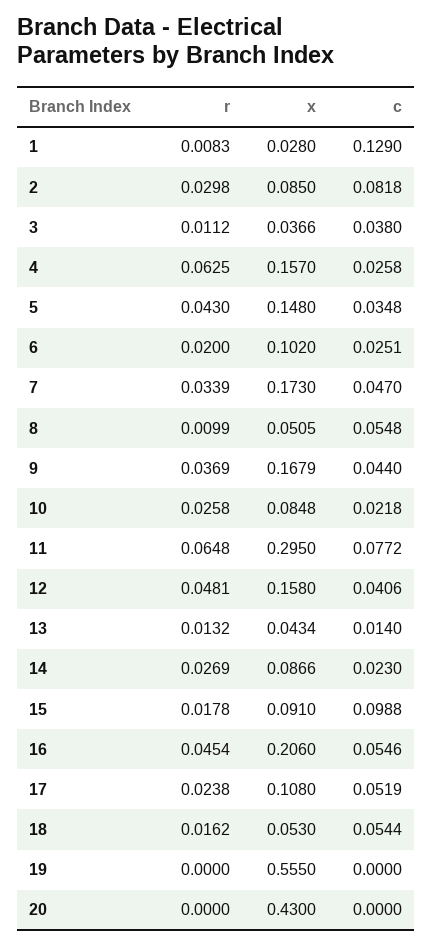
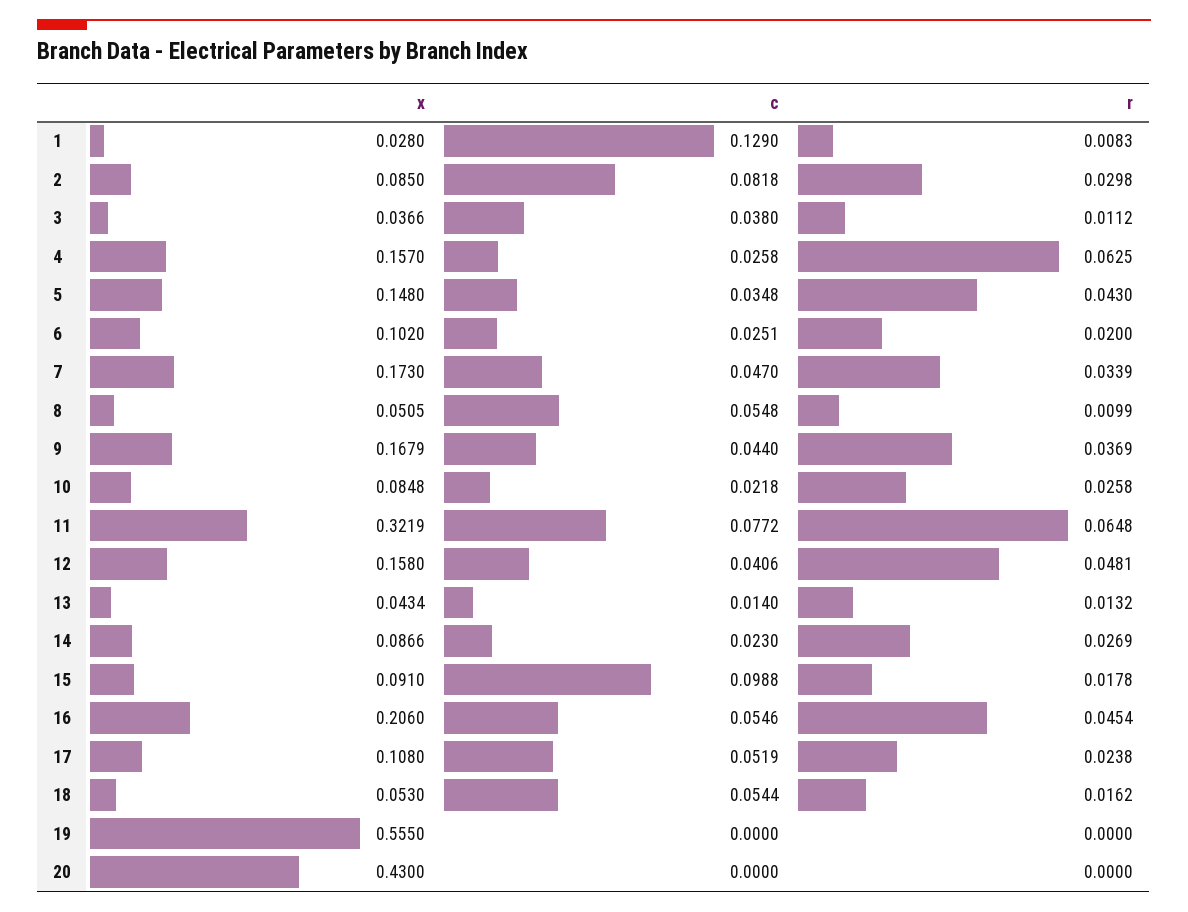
  {
    "r": {
      "1": 0.0083,
      "2": 0.0298,
      "3": 0.0112,
      "4": 0.0625,
      "5": 0.043,
      "6": 0.02,
      "7": 0.0339,
      "8": 0.0099,
      "9": 0.0369,
      "10": 0.0258,
      "11": 0.0648,
      "12": 0.0481,
      "13": 0.0132,
      "14": 0.0269,
      "15": 0.0178,
      "16": 0.0454,
      "17": 0.0238,
      "18": 0.0162,
      "19": 0,
      "20": 0
    },
    "x": {
      "1": 0.028,
      "2": 0.085,
      "3": 0.0366,
      "4": 0.157,
      "5": 0.148,
      "6": 0.102,
      "7": 0.173,
      "8": 0.0505,
      "9": 0.1679,
      "10": 0.0848,
-     "11": 0.295,
+     "11": 0.3219,
      "12": 0.158,
      "13": 0.0434,
      "14": 0.0866,
      "15": 0.091,
      "16": 0.206,
      "17": 0.108,
      "18": 0.053,
      "19": 0.555,
      "20": 0.43
    },
    "c": {
      "1": 0.129,
      "2": 0.0818,
      "3": 0.038,
      "4": 0.0258,
      "5": 0.0348,
      "6": 0.0251,
      "7": 0.047,
      "8": 0.0548,
      "9": 0.044,
      "10": 0.0218,
      "11": 0.0772,
      "12": 0.0406,
      "13": 0.014,
      "14": 0.023,
      "15": 0.0988,
      "16": 0.0546,
      "17": 0.0519,
      "18": 0.0544,
      "19": 0,
      "20": 0
    }
  }

